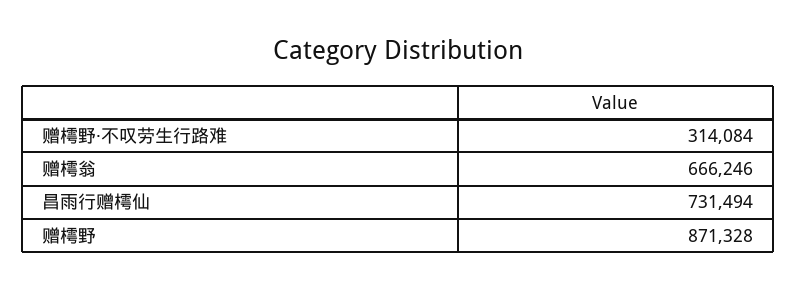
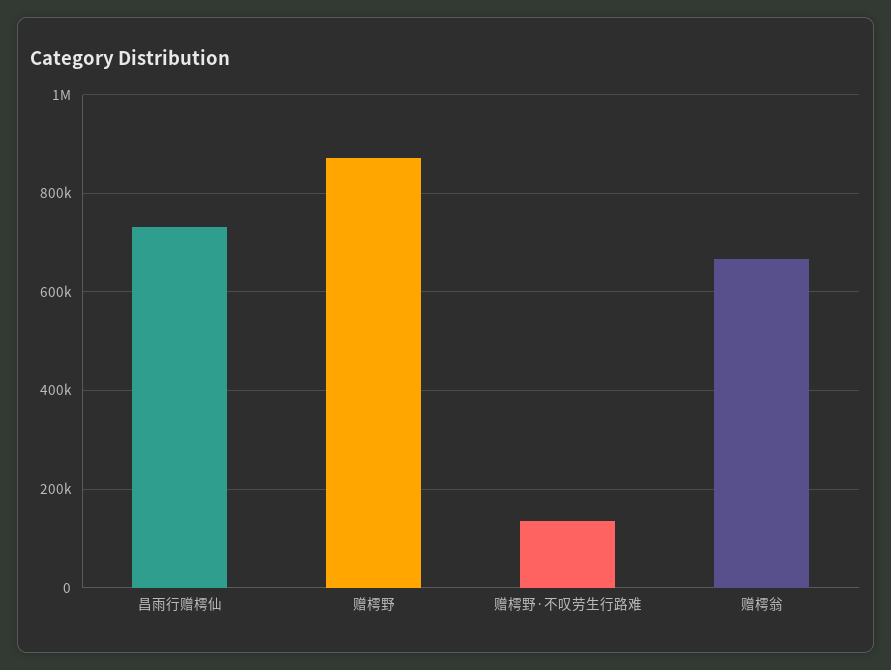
  {
-   "赠樗野·不叹劳生行路难": 314084,
+   "赠樗野·不叹劳生行路难": 140000,
    "赠樗翁": 666246,
    "昌雨行赠樗仙": 731494,
    "赠樗野": 871328
  }

